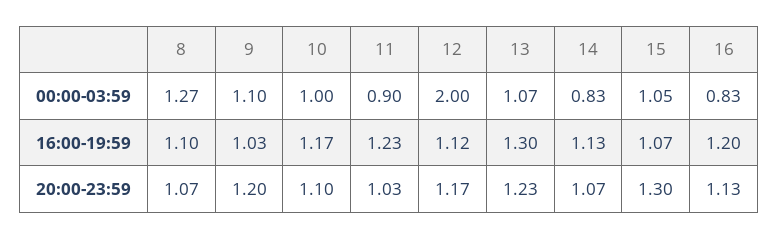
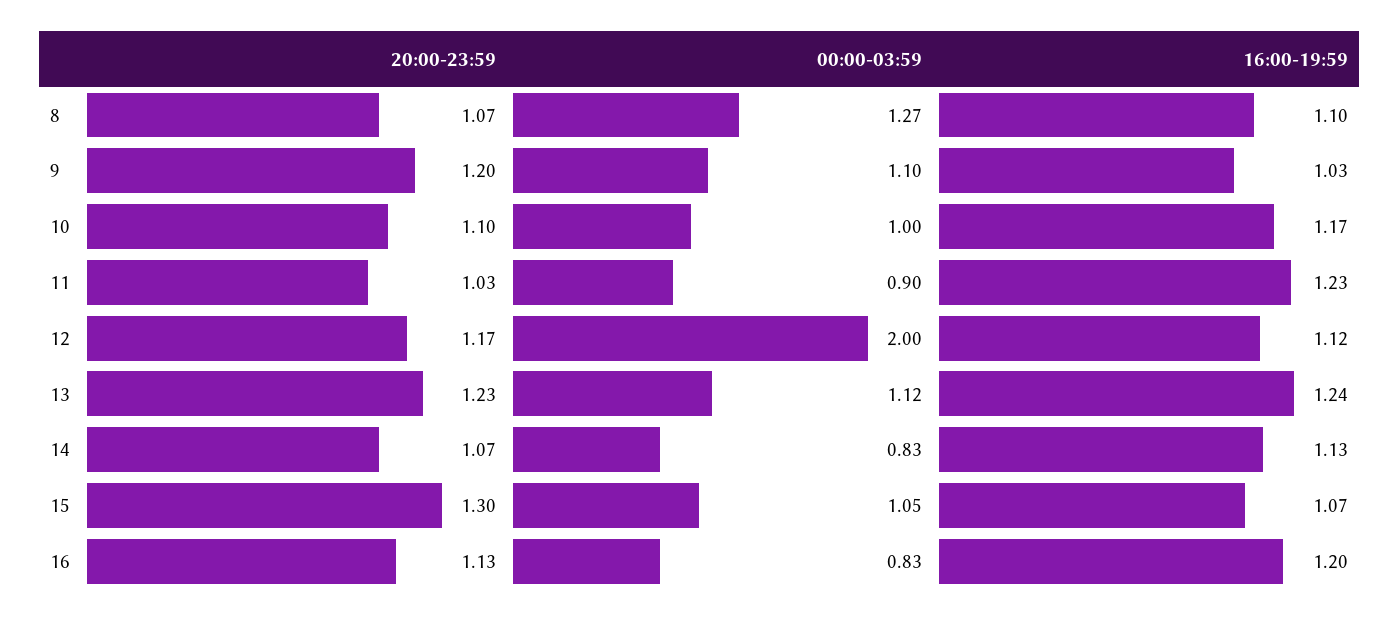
  {
    "8": {
      "00:00-03:59": 1.27,
      "16:00-19:59": 1.1,
      "20:00-23:59": 1.07
    },
    "9": {
      "00:00-03:59": 1.1,
      "16:00-19:59": 1.03,
      "20:00-23:59": 1.2
    },
    "10": {
      "00:00-03:59": 1,
      "16:00-19:59": 1.17,
      "20:00-23:59": 1.1
    },
    "11": {
      "00:00-03:59": 0.9,
      "16:00-19:59": 1.23,
      "20:00-23:59": 1.03
    },
    "12": {
      "00:00-03:59": 2,
      "16:00-19:59": 1.12,
      "20:00-23:59": 1.17
    },
    "13": {
-     "00:00-03:59": 1.07,
+     "00:00-03:59": 1.12,
-     "16:00-19:59": 1.3,
+     "16:00-19:59": 1.24,
      "20:00-23:59": 1.23
    },
    "14": {
      "00:00-03:59": 0.83,
      "16:00-19:59": 1.13,
      "20:00-23:59": 1.07
    },
    "15": {
      "00:00-03:59": 1.05,
      "16:00-19:59": 1.07,
      "20:00-23:59": 1.3
    },
    "16": {
      "00:00-03:59": 0.83,
      "16:00-19:59": 1.2,
      "20:00-23:59": 1.13
    }
  }

